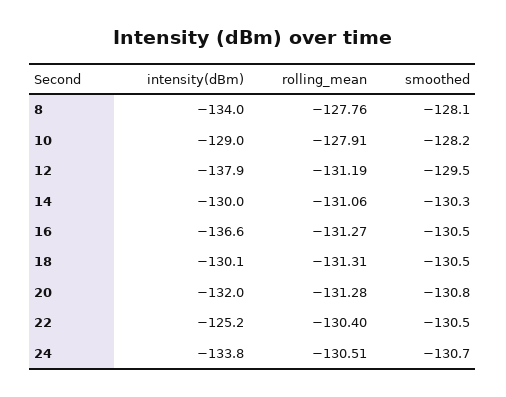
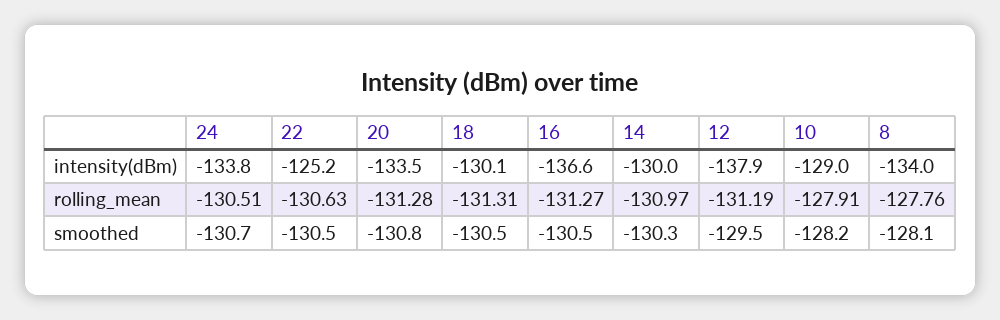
  {
    "intensity(dBm)": {
      "8": -134,
      "10": -129,
      "12": -137.9,
      "14": -130,
      "16": -136.6,
      "18": -130.1,
-     "20": -132,
+     "20": -133.5,
      "22": -125.2,
      "24": -133.8
    },
    "rolling_mean": {
      "8": -127.76,
      "10": -127.91,
      "12": -131.19,
-     "14": -131.06,
+     "14": -130.97,
      "16": -131.27,
      "18": -131.31,
      "20": -131.28,
-     "22": -130.4,
+     "22": -130.63,
      "24": -130.51
    },
    "smoothed": {
      "8": -128.1,
      "10": -128.2,
      "12": -129.5,
      "14": -130.3,
      "16": -130.5,
      "18": -130.5,
      "20": -130.8,
      "22": -130.5,
      "24": -130.7
    }
  }

